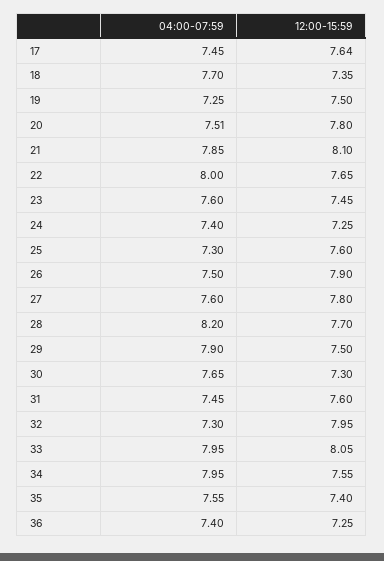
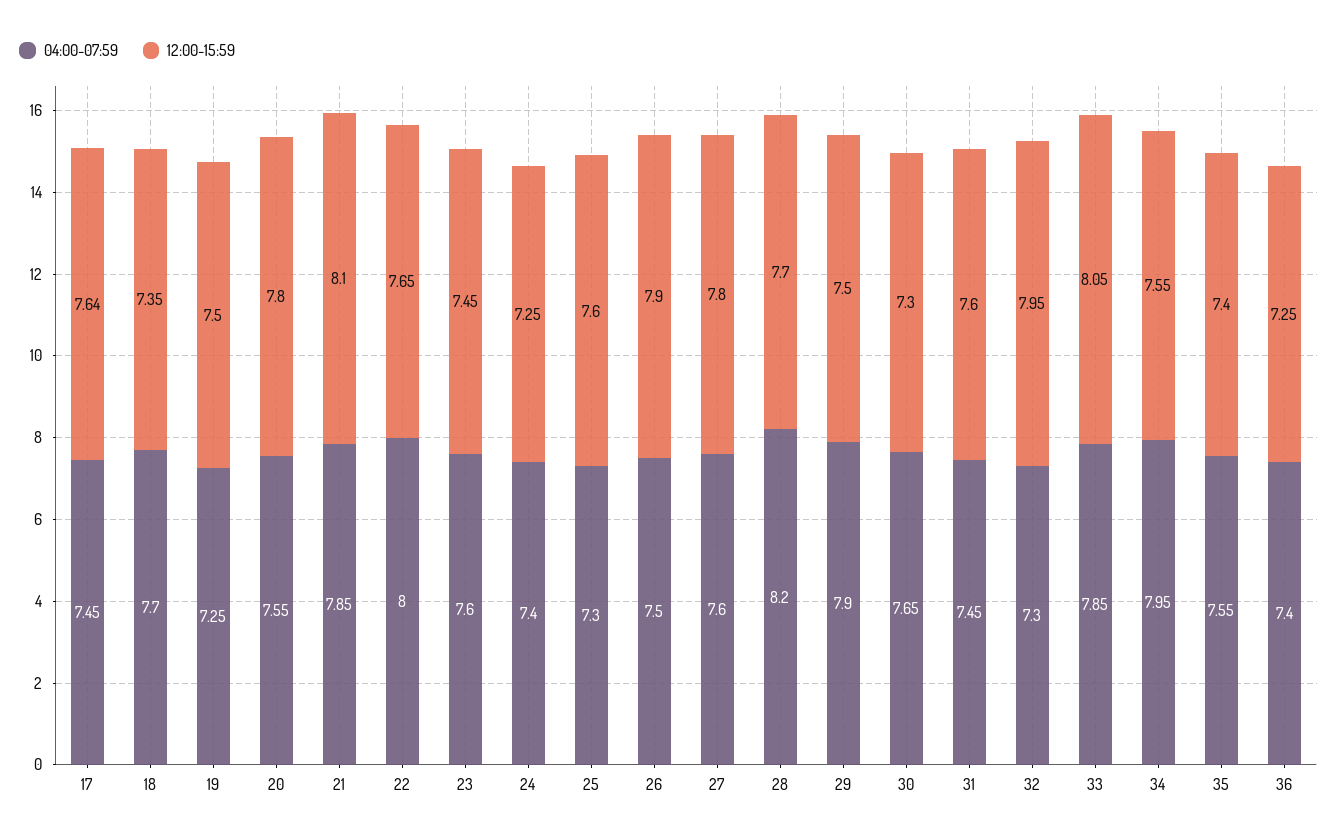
  {
    "04:00-07:59": {
      "17": 7.45,
      "18": 7.7,
      "19": 7.25,
-     "20": 7.51,
+     "20": 7.55,
      "21": 7.85,
      "22": 8,
      "23": 7.6,
      "24": 7.4,
      "25": 7.3,
      "26": 7.5,
      "27": 7.6,
      "28": 8.2,
      "29": 7.9,
      "30": 7.65,
      "31": 7.45,
      "32": 7.3,
-     "33": 7.95,
+     "33": 7.85,
      "34": 7.95,
      "35": 7.55,
      "36": 7.4
    },
    "12:00-15:59": {
      "17": 7.64,
      "18": 7.35,
      "19": 7.5,
      "20": 7.8,
      "21": 8.1,
      "22": 7.65,
      "23": 7.45,
      "24": 7.25,
      "25": 7.6,
      "26": 7.9,
      "27": 7.8,
      "28": 7.7,
      "29": 7.5,
      "30": 7.3,
      "31": 7.6,
      "32": 7.95,
      "33": 8.05,
      "34": 7.55,
      "35": 7.4,
      "36": 7.25
    }
  }

